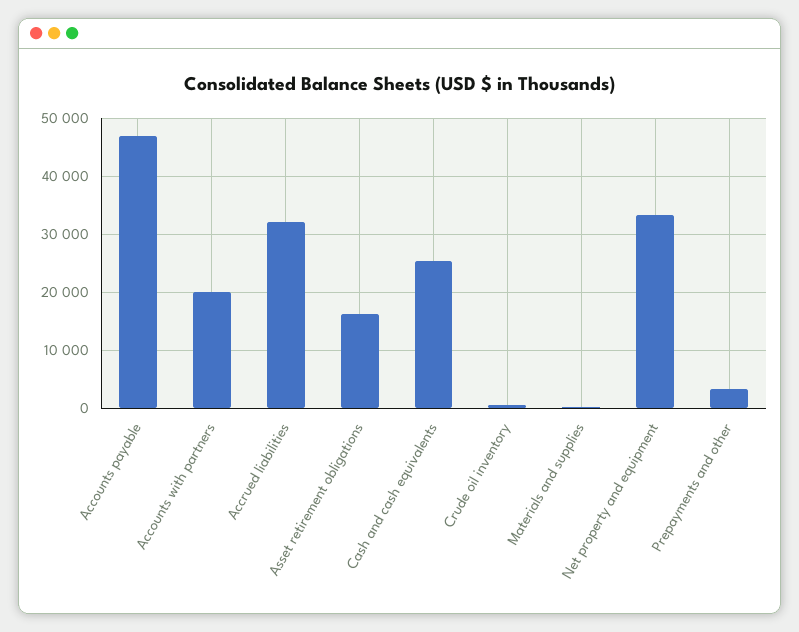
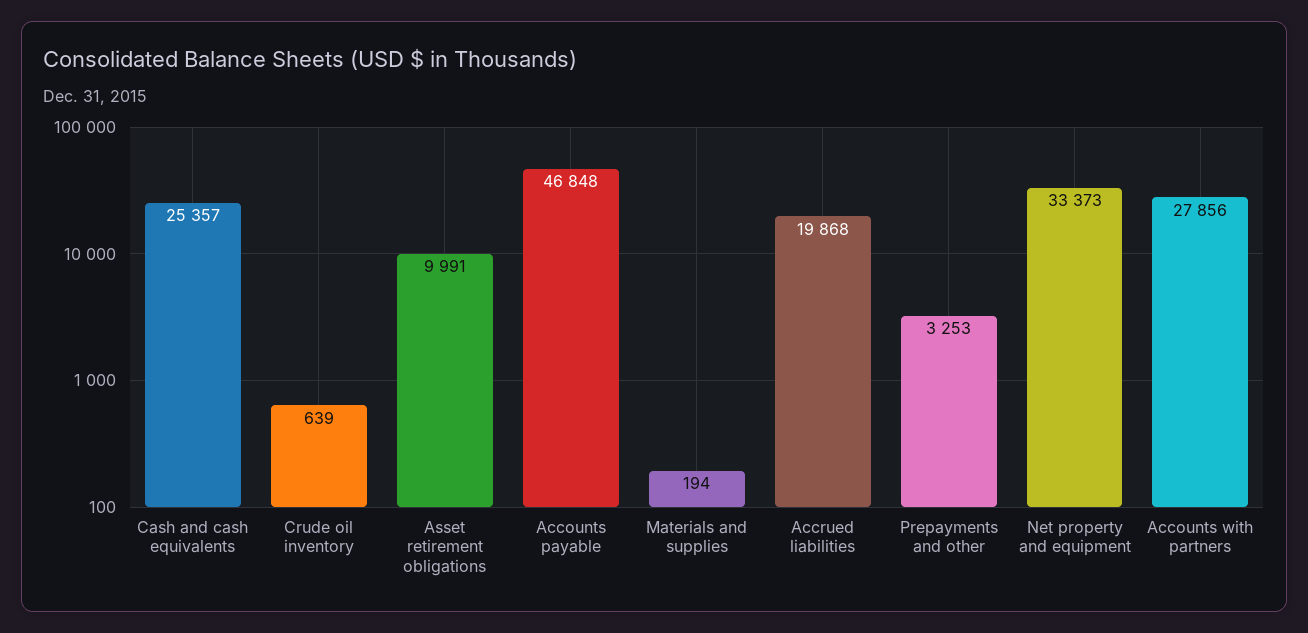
  {
    "Accounts payable": 46848,
-   "Accounts with partners": 20000,
+   "Accounts with partners": 27856,
-   "Accrued liabilities": 32000,
+   "Accrued liabilities": 19868,
-   "Asset retirement obligations": 16000,
+   "Asset retirement obligations": 9991,
    "Cash and cash equivalents": 25357,
    "Crude oil inventory": 639,
    "Materials and supplies": 194,
    "Net property and equipment": 33373,
    "Prepayments and other": 3253
  }

